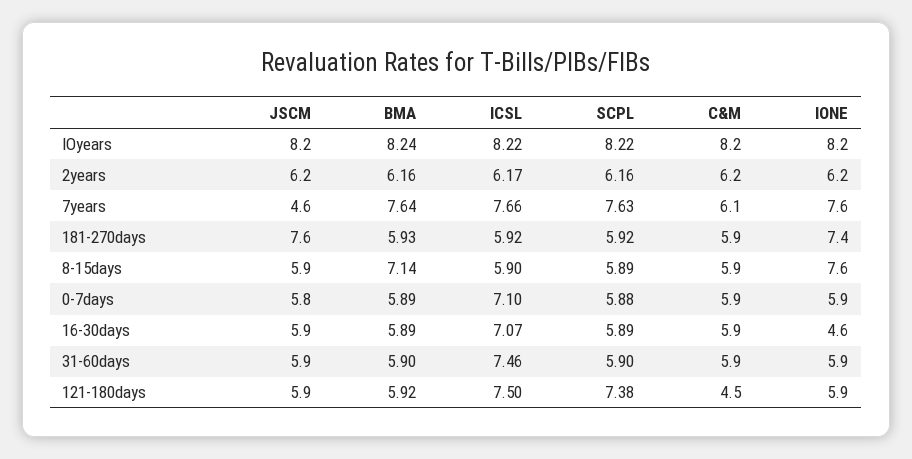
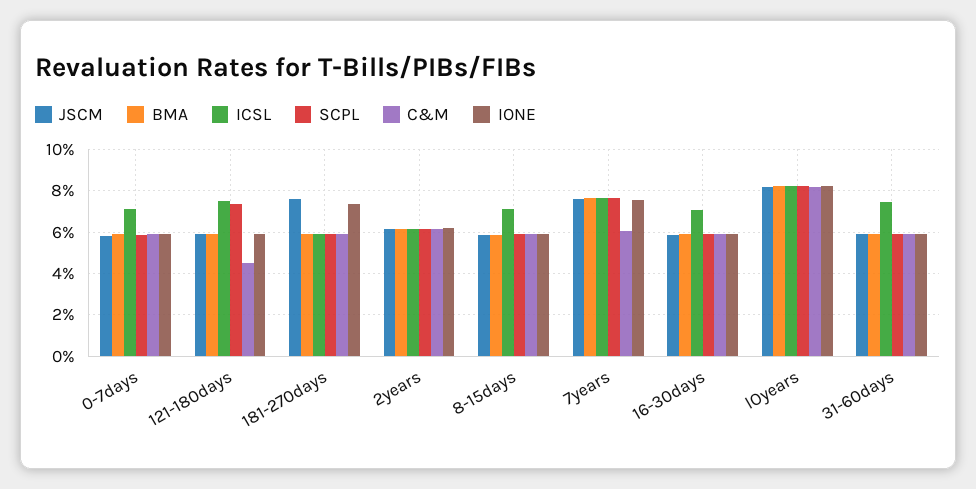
  {
    "JSCM": {
      "lOyears": 8.2,
      "2years": 6.2,
-     "7years": 4.6,
+     "7years": 7.5,
      "181-270days": 7.6,
      "8-15days": 5.9,
      "0-7days": 5.8,
      "16-30days": 5.9,
      "31-60days": 5.9,
      "121-180days": 5.9
    },
    "BMA": {
      "lOyears": 8.24,
      "2years": 6.16,
      "7years": 7.64,
      "181-270days": 5.93,
-     "8-15days": 7.14,
+     "8-15days": 6,
      "0-7days": 5.89,
      "16-30days": 5.89,
      "31-60days": 5.9,
      "121-180days": 5.92
    },
    "ICSL": {
      "lOyears": 8.22,
      "2years": 6.17,
      "7years": 7.66,
      "181-270days": 5.92,
-     "8-15days": 5.9,
+     "8-15days": 7,
      "0-7days": 7.1,
      "16-30days": 7.07,
      "31-60days": 7.46,
      "121-180days": 7.5
    },
    "SCPL": {
      "lOyears": 8.22,
      "2years": 6.16,
      "7years": 7.63,
      "181-270days": 5.92,
      "8-15days": 5.89,
      "0-7days": 5.88,
      "16-30days": 5.89,
      "31-60days": 5.9,
      "121-180days": 7.38
    },
    "C&M": {
      "lOyears": 8.2,
      "2years": 6.2,
      "7years": 6.1,
      "181-270days": 5.9,
      "8-15days": 5.9,
      "0-7days": 5.9,
      "16-30days": 5.9,
      "31-60days": 5.9,
      "121-180days": 4.5
    },
    "IONE": {
      "lOyears": 8.2,
      "2years": 6.2,
      "7years": 7.6,
      "181-270days": 7.4,
-     "8-15days": 7.6,
+     "8-15days": 6,
      "0-7days": 5.9,
-     "16-30days": 4.6,
+     "16-30days": 6,
      "31-60days": 5.9,
      "121-180days": 5.9
    }
  }

